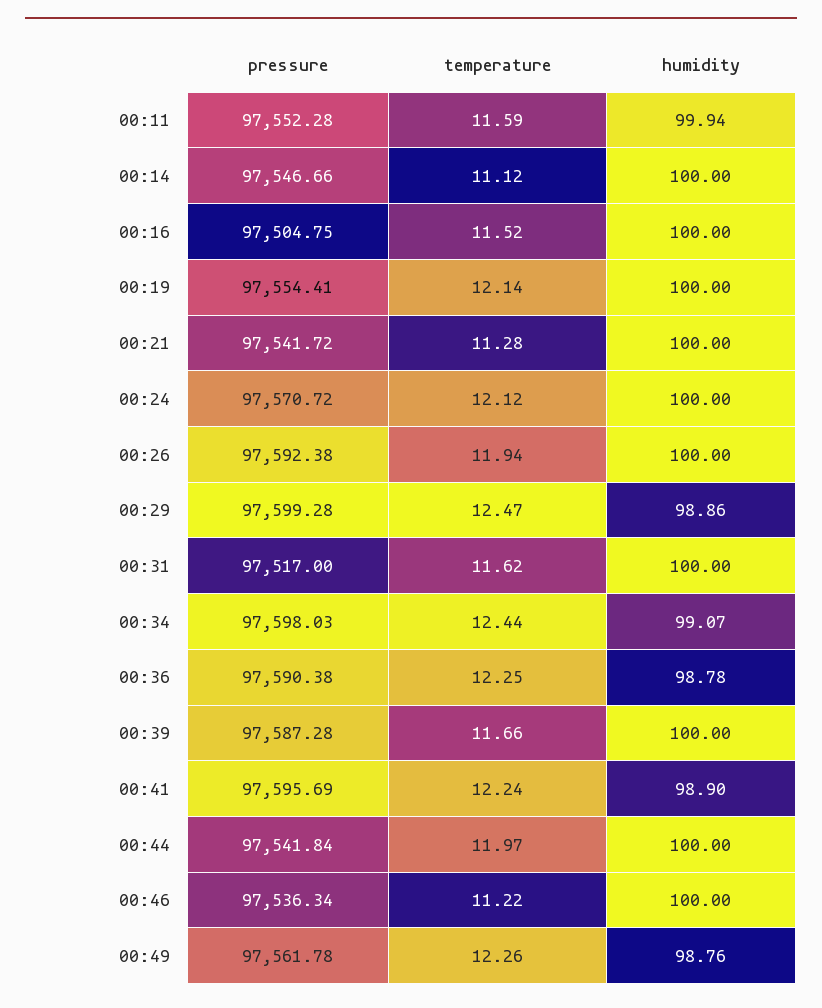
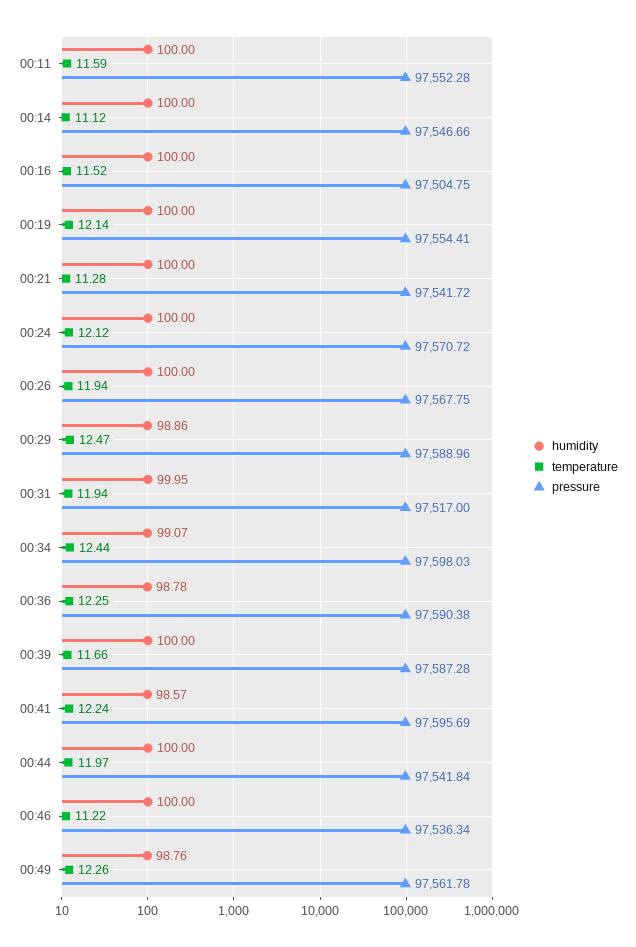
  {
    "pressure": {
      "00:11": 97552.28,
      "00:14": 97546.66,
      "00:16": 97504.75,
      "00:19": 97554.41,
      "00:21": 97541.72,
      "00:24": 97570.72,
-     "00:26": 97592.38,
+     "00:26": 97567.75,
-     "00:29": 97599.28,
+     "00:29": 97588.96,
      "00:31": 97517,
      "00:34": 97598.03,
      "00:36": 97590.38,
      "00:39": 97587.28,
      "00:41": 97595.69,
      "00:44": 97541.84,
      "00:46": 97536.34,
      "00:49": 97561.78
    },
    "temperature": {
      "00:11": 11.59,
      "00:14": 11.12,
      "00:16": 11.52,
      "00:19": 12.14,
      "00:21": 11.28,
      "00:24": 12.12,
      "00:26": 11.94,
      "00:29": 12.47,
-     "00:31": 11.62,
+     "00:31": 11.94,
      "00:34": 12.44,
      "00:36": 12.25,
      "00:39": 11.66,
      "00:41": 12.24,
      "00:44": 11.97,
      "00:46": 11.22,
      "00:49": 12.26
    },
    "humidity": {
-     "00:11": 99.94,
+     "00:11": 100,
      "00:14": 100,
      "00:16": 100,
      "00:19": 100,
      "00:21": 100,
      "00:24": 100,
      "00:26": 100,
      "00:29": 98.86,
-     "00:31": 100,
+     "00:31": 99.95,
      "00:34": 99.07,
      "00:36": 98.78,
      "00:39": 100,
-     "00:41": 98.9,
+     "00:41": 98.57,
      "00:44": 100,
      "00:46": 100,
      "00:49": 98.76
    }
  }

